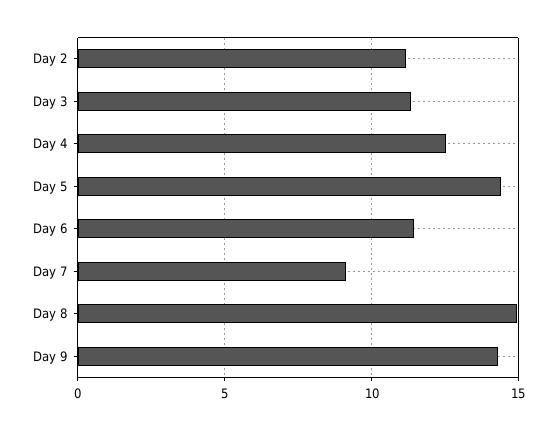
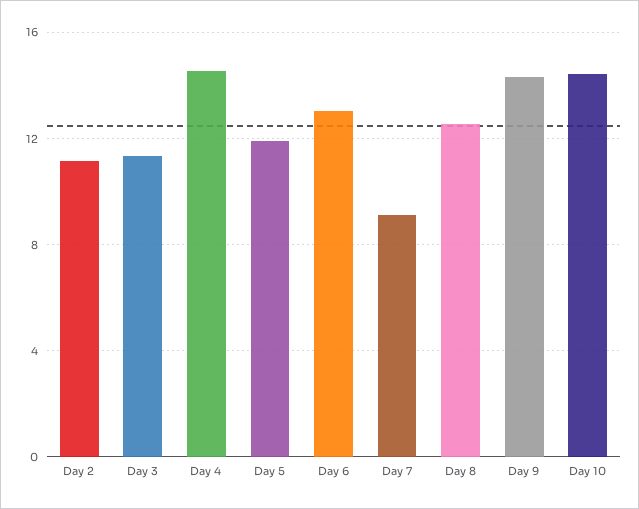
  {
    "Day 2": 11,
    "Day 3": 11.5,
-   "Day 4": 12.5,
+   "Day 4": 14.5,
-   "Day 5": 14.5,
+   "Day 5": 12,
-   "Day 6": 11.5,
+   "Day 6": 13,
    "Day 7": 9,
-   "Day 8": 15,
+   "Day 8": 12.5,
-   "Day 9": 14.5
+   "Day 9": 14.5,
+   "Day 10": 14.5
  }

